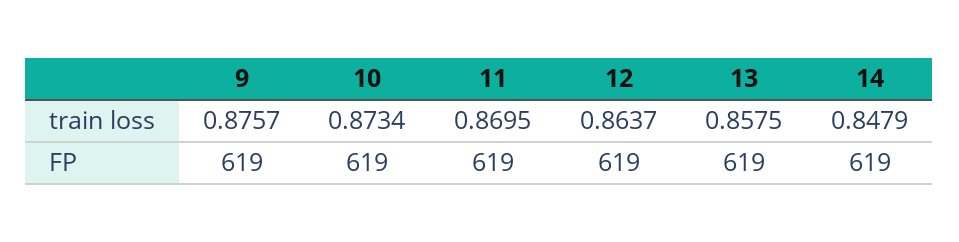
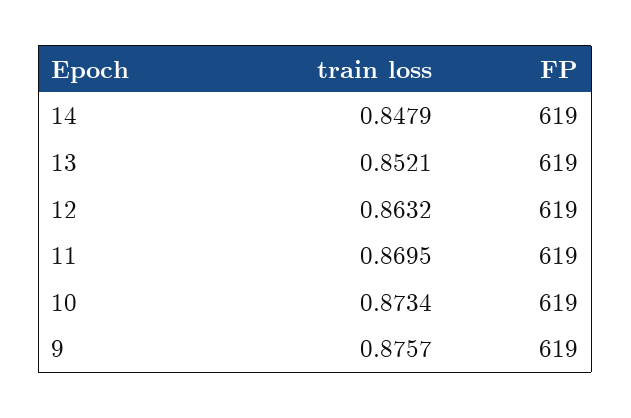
  {
    "9": {
      "train loss": 0.8757,
      "FP": 619
    },
    "10": {
      "train loss": 0.8734,
      "FP": 619
    },
    "11": {
      "train loss": 0.8695,
      "FP": 619
    },
    "12": {
-     "train loss": 0.8637,
+     "train loss": 0.8632,
      "FP": 619
    },
    "13": {
-     "train loss": 0.8575,
+     "train loss": 0.8521,
      "FP": 619
    },
    "14": {
      "train loss": 0.8479,
      "FP": 619
    }
  }

